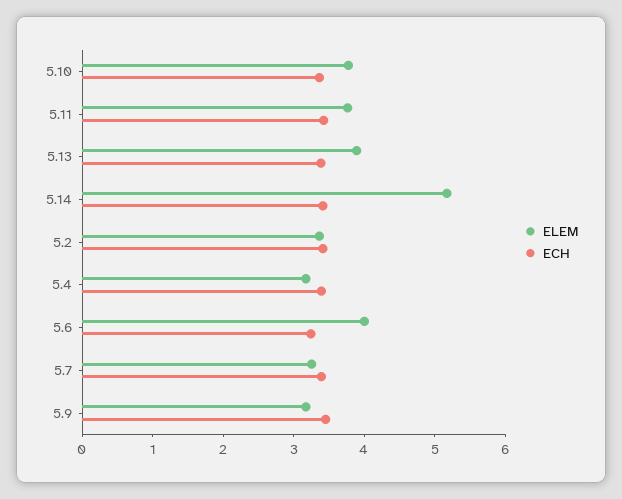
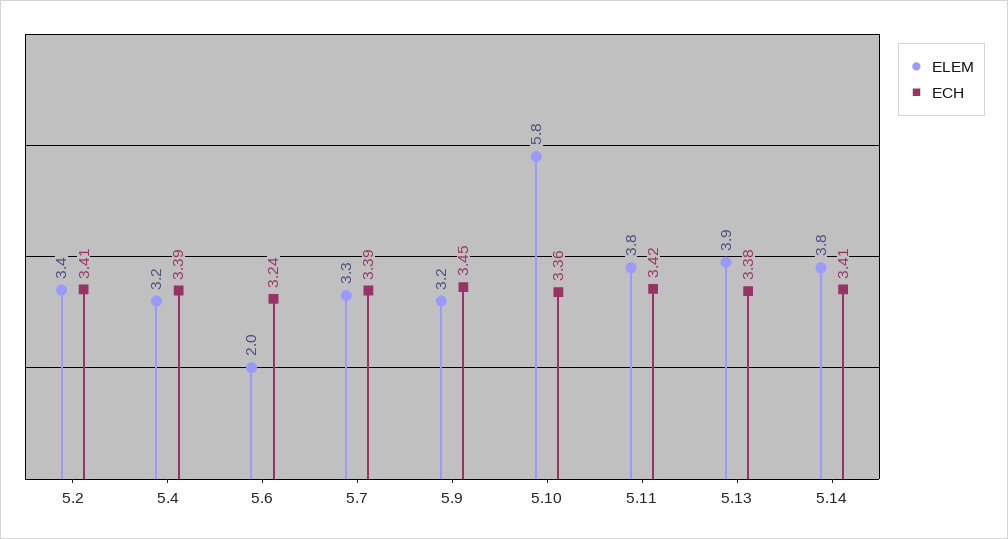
  {
    "ELEM": {
-     "5.10": 3.8,
+     "5.10": 5.8,
      "5.11": 3.8,
      "5.13": 3.9,
-     "5.14": 5.2,
+     "5.14": 3.8,
      "5.2": 3.4,
      "5.4": 3.2,
-     "5.6": 4,
+     "5.6": 2,
      "5.7": 3.3,
      "5.9": 3.2
    },
    "ECH": {
      "5.10": 3.36,
      "5.11": 3.42,
      "5.13": 3.38,
      "5.14": 3.41,
      "5.2": 3.41,
      "5.4": 3.39,
      "5.6": 3.24,
      "5.7": 3.39,
      "5.9": 3.45
    }
  }

